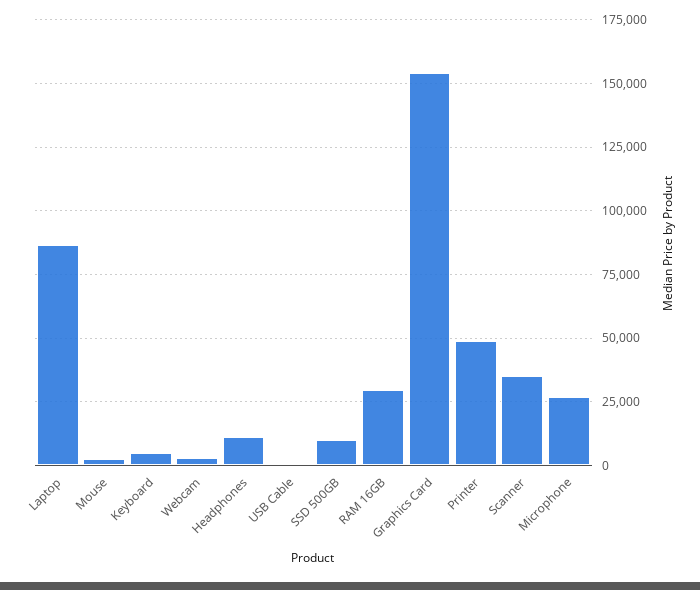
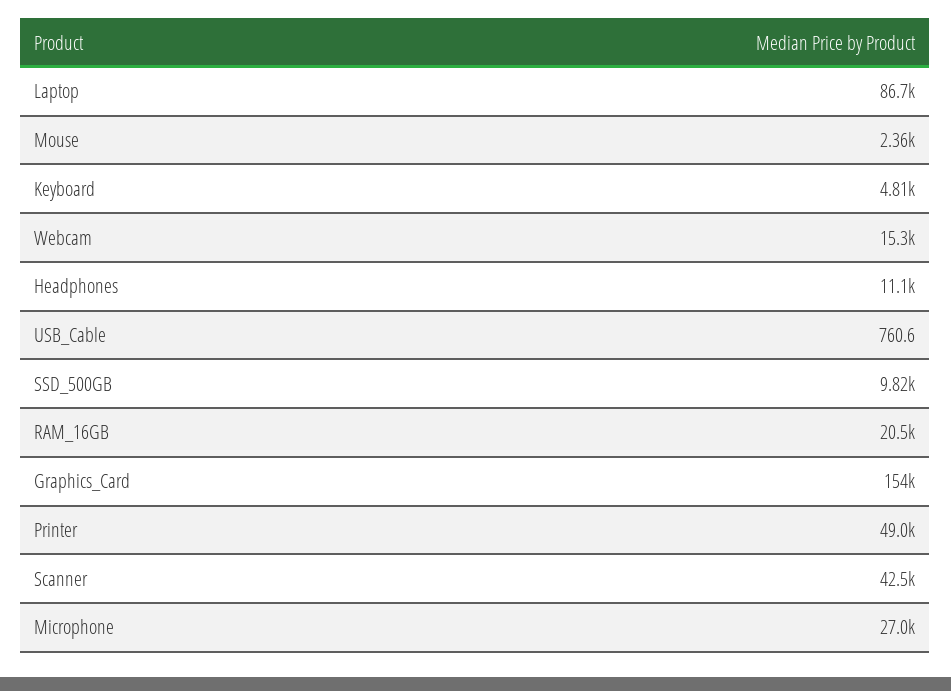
  {
    "Laptop": 86700,
    "Mouse": 2360,
    "Keyboard": 4810,
-   "Webcam": 2500,
+   "Webcam": 15300,
    "Headphones": 11100,
    "USB Cable": 760.6,
    "SSD 500GB": 9820,
-   "RAM 16GB": 30000,
+   "RAM 16GB": 20500,
    "Graphics Card": 154000,
    "Printer": 49000,
-   "Scanner": 35000,
+   "Scanner": 42500,
    "Microphone": 27000
  }

